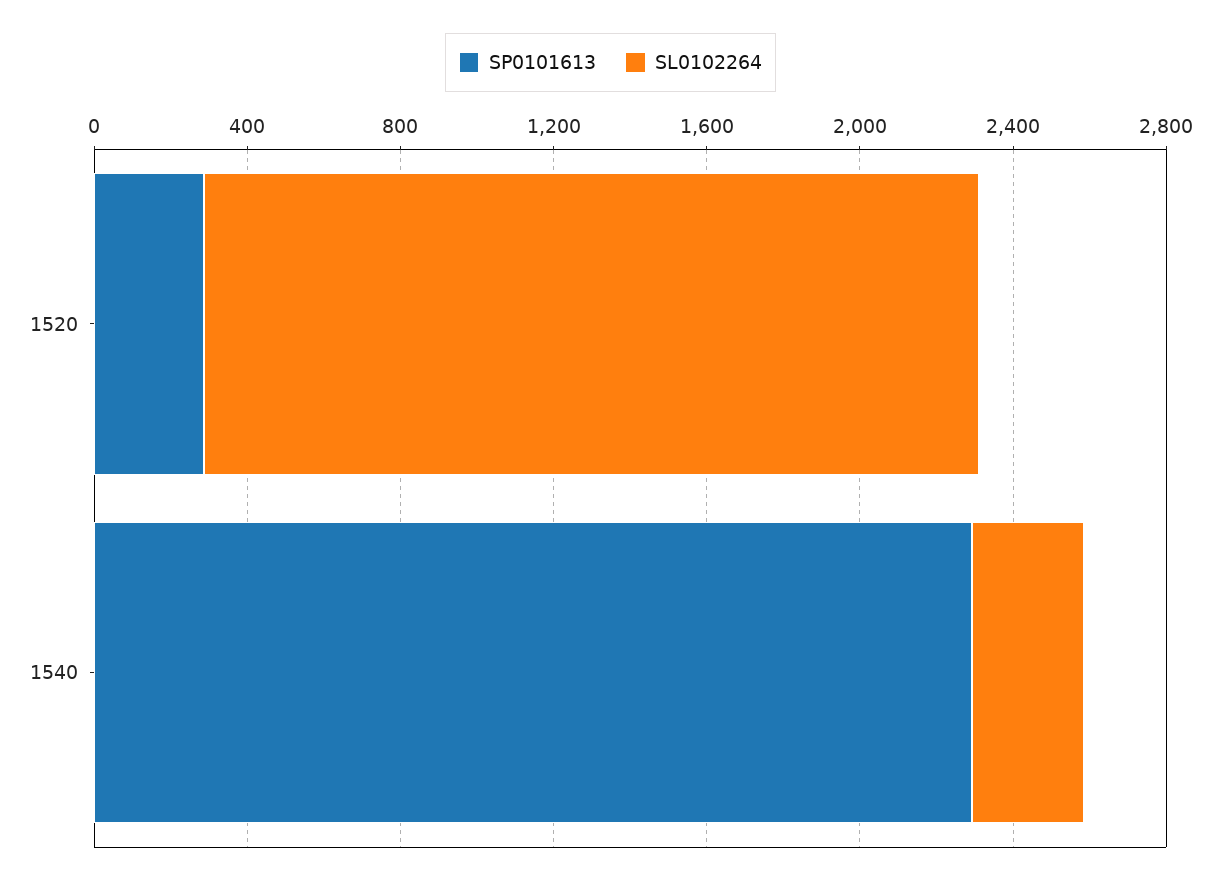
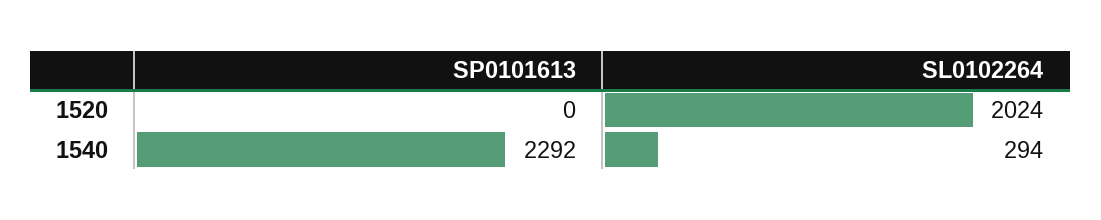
  {
    "SP0101613": {
-     "1520": 300,
+     "1520": 0,
      "1540": 2292
    },
    "SL0102264": {
      "1520": 2024,
      "1540": 294
    }
  }

